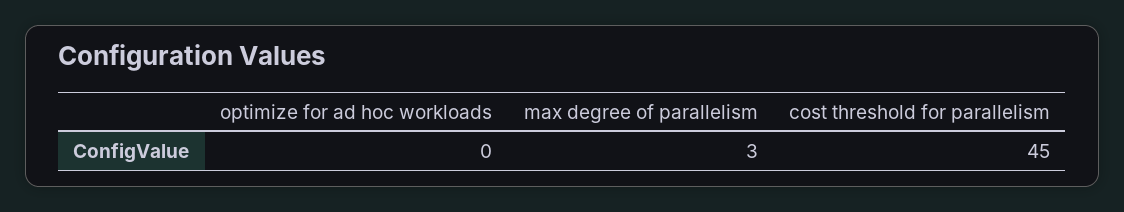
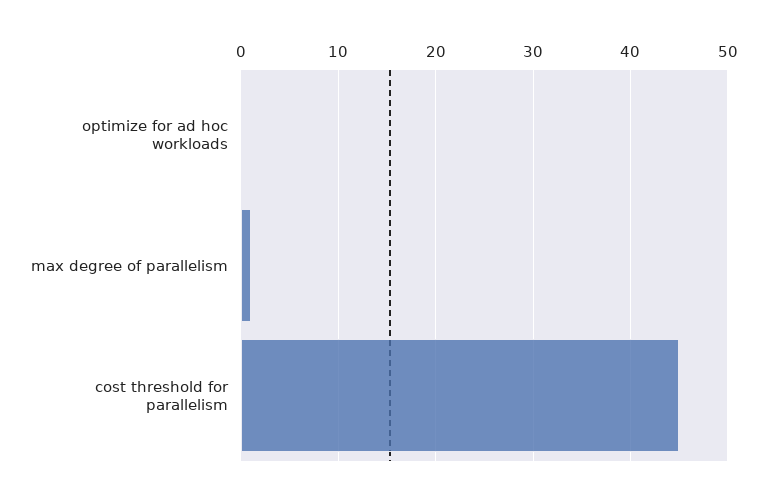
  {
    "optimize for ad hoc workloads": 0,
-   "max degree of parallelism": 3,
+   "max degree of parallelism": 1,
    "cost threshold for parallelism": 45
  }

